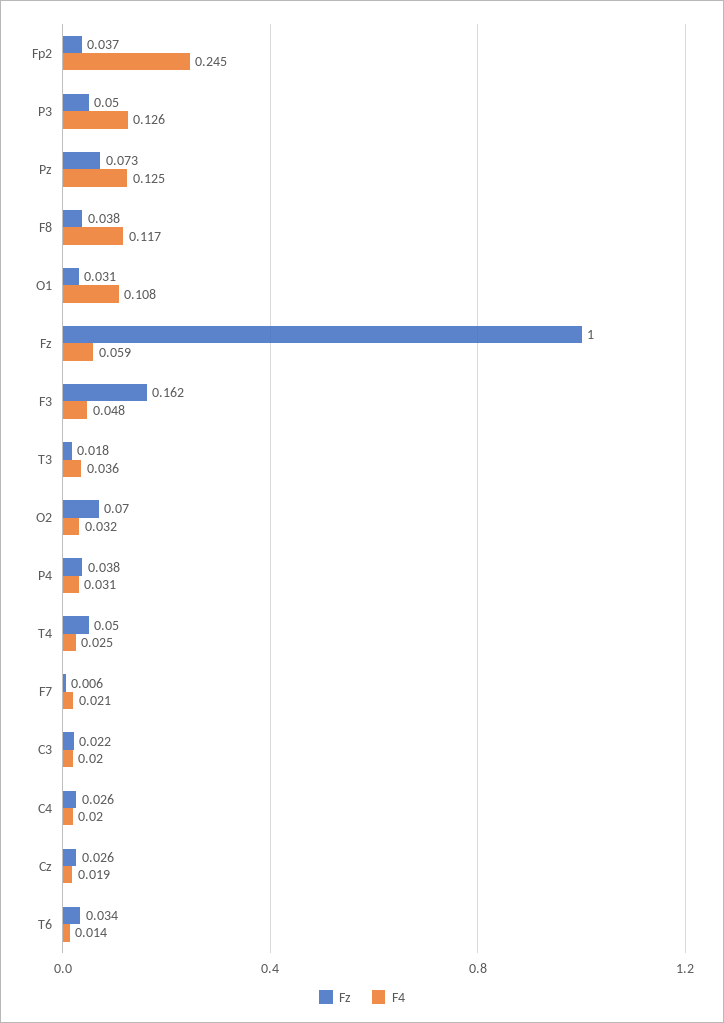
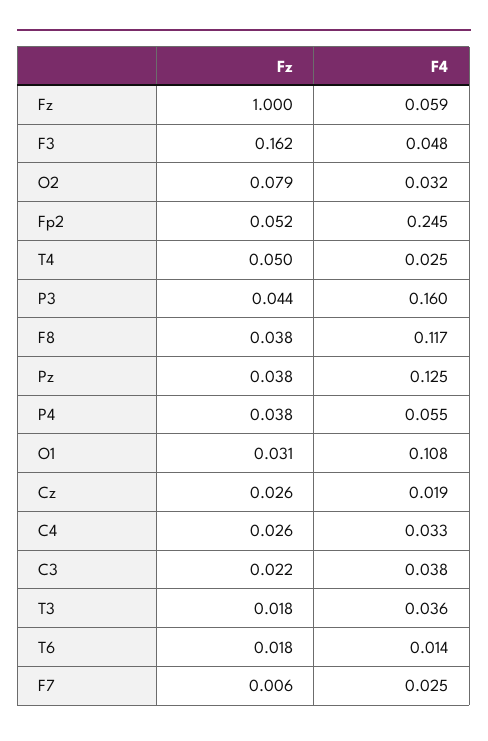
  {
    "Fz": {
-     "Fp2": 0.037,
+     "Fp2": 0.052,
-     "P3": 0.05,
+     "P3": 0.044,
-     "Pz": 0.073,
+     "Pz": 0.038,
      "F8": 0.038,
      "O1": 0.031,
      "Fz": 1,
      "F3": 0.162,
      "T3": 0.018,
-     "O2": 0.07,
+     "O2": 0.079,
      "P4": 0.038,
      "T4": 0.05,
      "F7": 0.006,
      "C3": 0.022,
      "C4": 0.026,
      "Cz": 0.026,
-     "T6": 0.034
+     "T6": 0.018
    },
    "F4": {
      "Fp2": 0.245,
-     "P3": 0.126,
+     "P3": 0.16,
      "Pz": 0.125,
      "F8": 0.117,
      "O1": 0.108,
      "Fz": 0.059,
      "F3": 0.048,
      "T3": 0.036,
      "O2": 0.032,
-     "P4": 0.031,
+     "P4": 0.055,
      "T4": 0.025,
-     "F7": 0.021,
+     "F7": 0.025,
-     "C3": 0.02,
+     "C3": 0.038,
-     "C4": 0.02,
+     "C4": 0.033,
      "Cz": 0.019,
      "T6": 0.014
    }
  }

